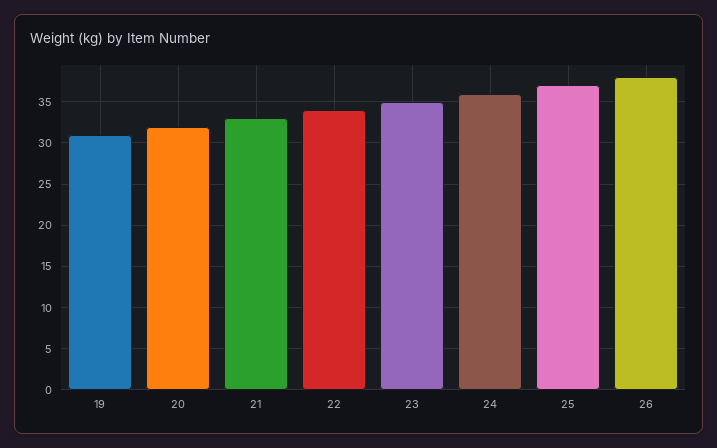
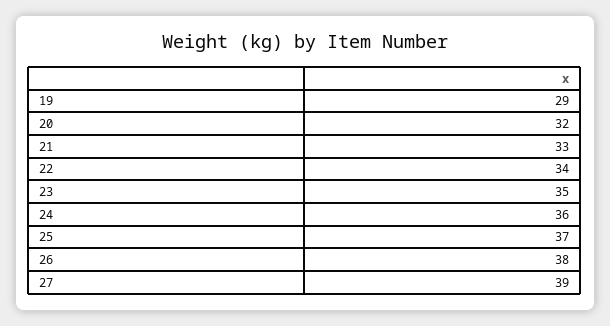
  {
-   "19": 31,
+   "19": 29,
    "20": 32,
    "21": 33,
    "22": 34,
    "23": 35,
    "24": 36,
    "25": 37,
-   "26": 38
+   "26": 38,
+   "27": 39
  }

